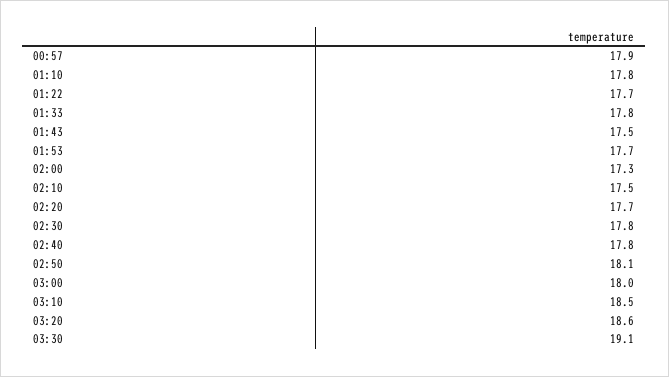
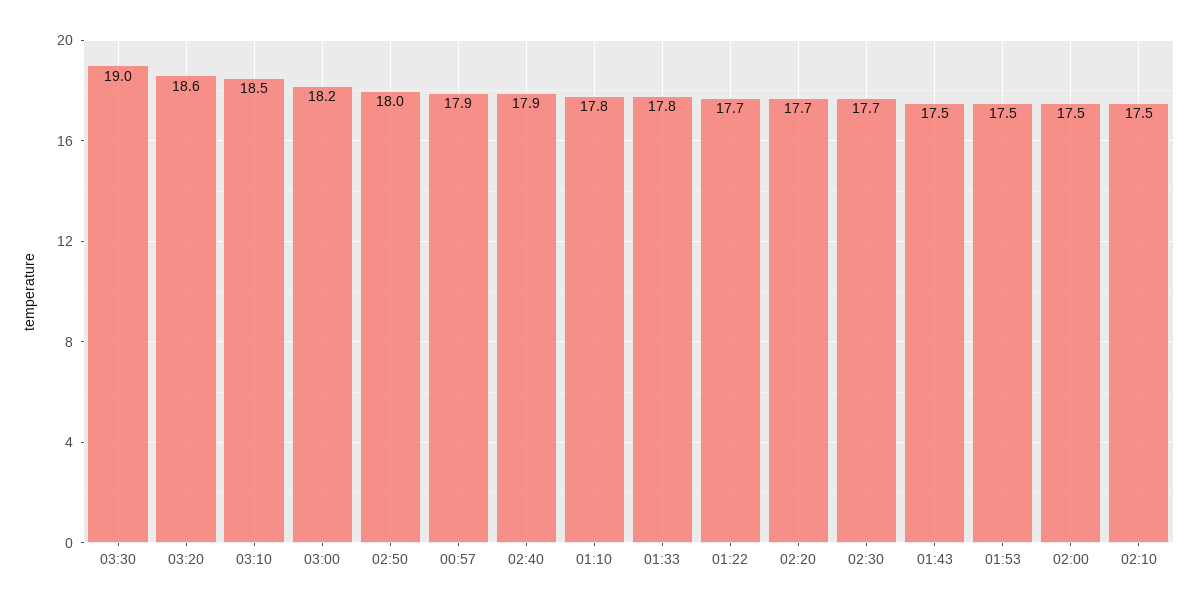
  {
    "00:57": 17.9,
    "01:10": 17.8,
    "01:22": 17.7,
    "01:33": 17.8,
    "01:43": 17.5,
-   "01:53": 17.7,
+   "01:53": 17.5,
-   "02:00": 17.3,
+   "02:00": 17.5,
    "02:10": 17.5,
    "02:20": 17.7,
-   "02:30": 17.8,
+   "02:30": 17.7,
-   "02:40": 17.8,
+   "02:40": 17.9,
-   "02:50": 18.1,
+   "02:50": 18,
-   "03:00": 18,
+   "03:00": 18.2,
    "03:10": 18.5,
    "03:20": 18.6,
-   "03:30": 19.1
+   "03:30": 19
  }

